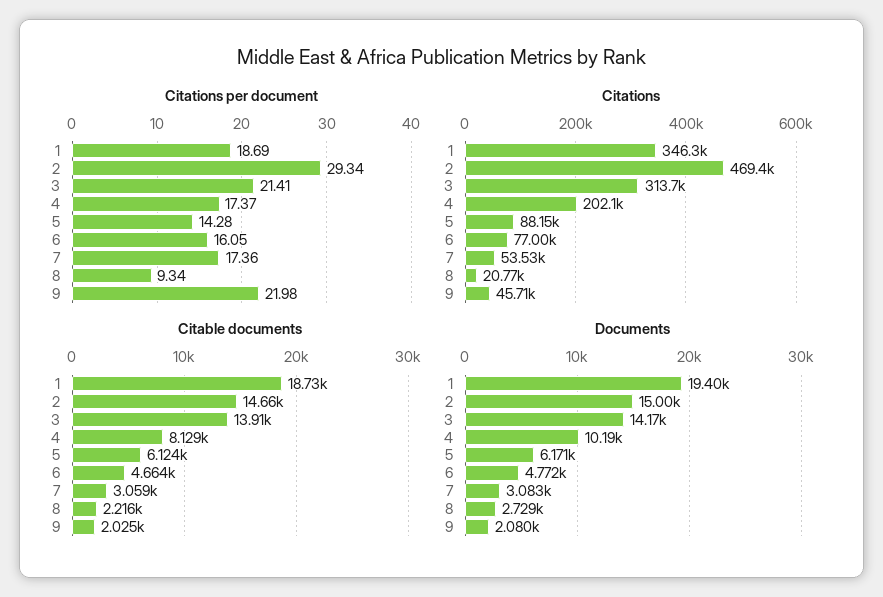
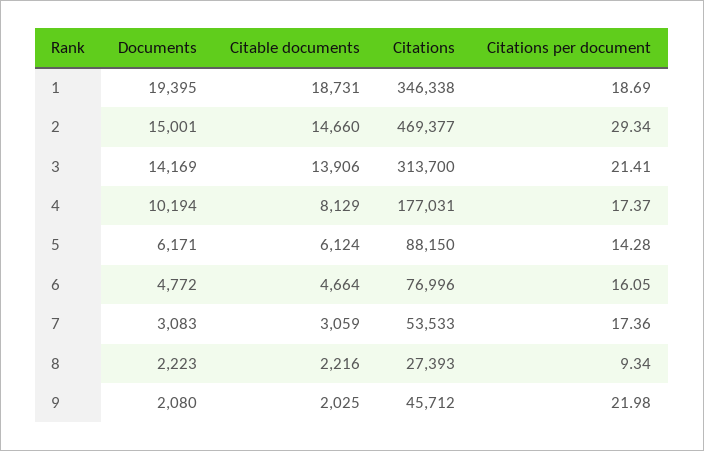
  {
    "Citations per document": {
      "1": 18.69,
      "2": 29.34,
      "3": 21.41,
      "4": 17.37,
      "5": 14.28,
      "6": 16.05,
      "7": 17.36,
      "8": 9.34,
      "9": 21.98
    },
    "Citations": {
      "1": 346338,
      "2": 469377,
      "3": 313700,
-     "4": 202100,
+     "4": 177031,
      "5": 88150,
      "6": 76996,
      "7": 53533,
-     "8": 20770,
+     "8": 27393,
      "9": 45712
    },
    "Citable documents": {
      "1": 18731,
      "2": 14660,
      "3": 13906,
      "4": 8129,
      "5": 6124,
      "6": 4664,
      "7": 3059,
      "8": 2216,
      "9": 2025
    },
    "Documents": {
      "1": 19395,
      "2": 15001,
      "3": 14169,
      "4": 10194,
      "5": 6171,
      "6": 4772,
      "7": 3083,
-     "8": 2729,
+     "8": 2223,
      "9": 2080
    }
  }

